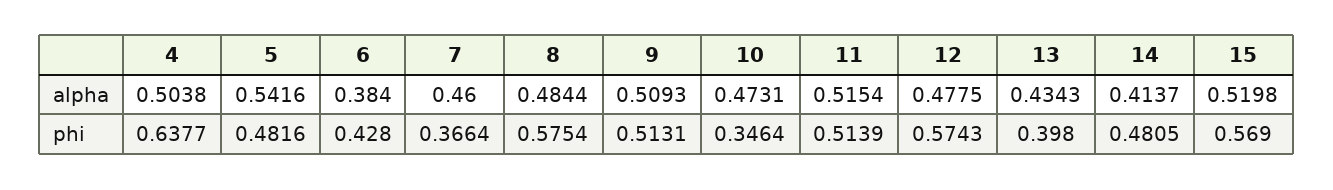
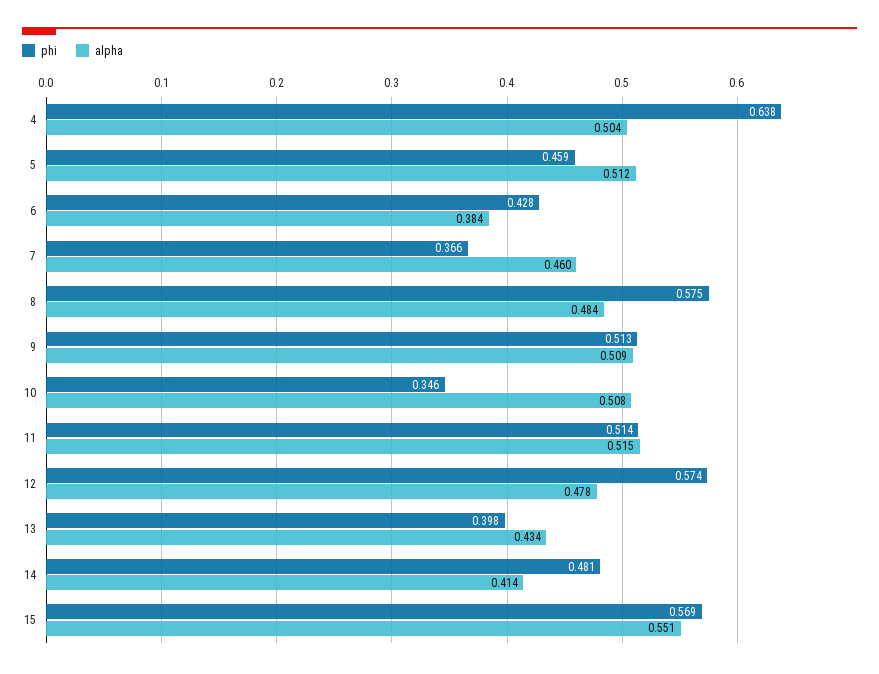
  {
    "alpha": {
      "4": 0.5038,
-     "5": 0.5416,
+     "5": 0.512,
      "6": 0.384,
      "7": 0.46,
      "8": 0.4844,
      "9": 0.5093,
-     "10": 0.4731,
+     "10": 0.508,
      "11": 0.5154,
      "12": 0.4775,
      "13": 0.4343,
      "14": 0.4137,
-     "15": 0.5198
+     "15": 0.551
    },
    "phi": {
      "4": 0.6377,
-     "5": 0.4816,
+     "5": 0.459,
      "6": 0.428,
      "7": 0.3664,
      "8": 0.5754,
      "9": 0.5131,
      "10": 0.3464,
      "11": 0.5139,
      "12": 0.5743,
      "13": 0.398,
      "14": 0.4805,
      "15": 0.569
    }
  }

